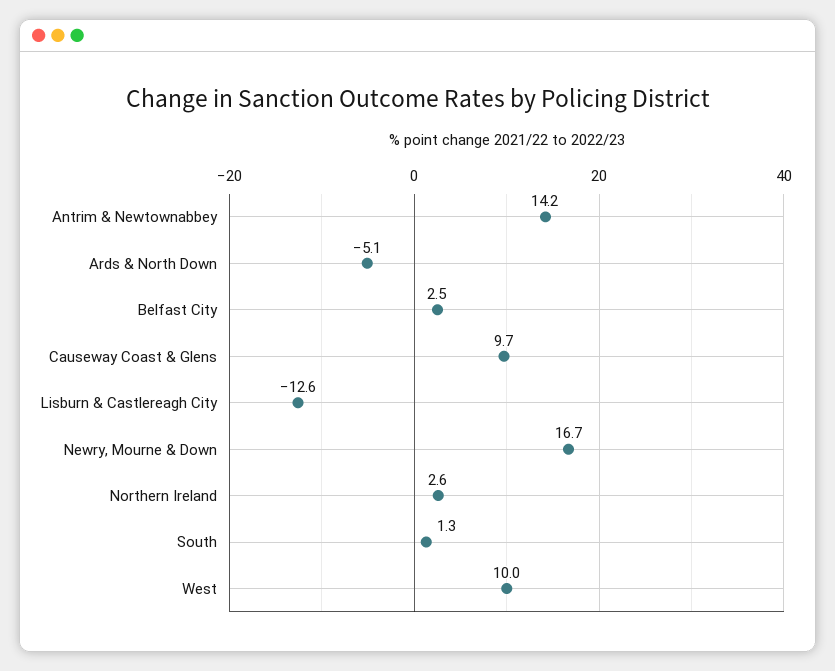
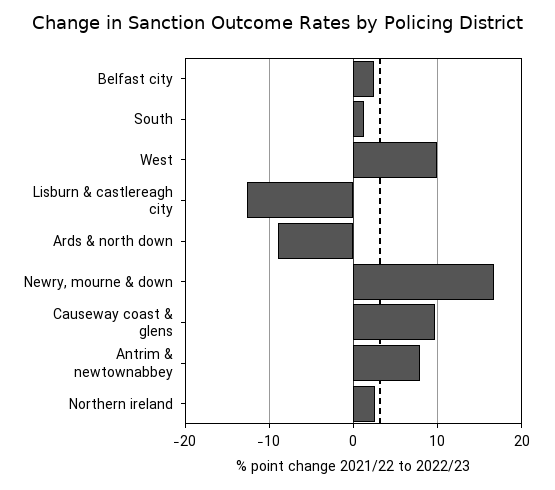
  {
-   "Antrim & Newtownabbey": 14.2,
+   "Antrim & Newtownabbey": 8,
-   "Ards & North Down": -5.1,
+   "Ards & North Down": -9,
    "Belfast City": 2.5,
    "Causeway Coast & Glens": 9.7,
    "Lisburn & Castlereagh City": -12.6,
    "Newry, Mourne & Down": 16.7,
    "Northern Ireland": 2.6,
    "South": 1.3,
    "West": 10
  }

